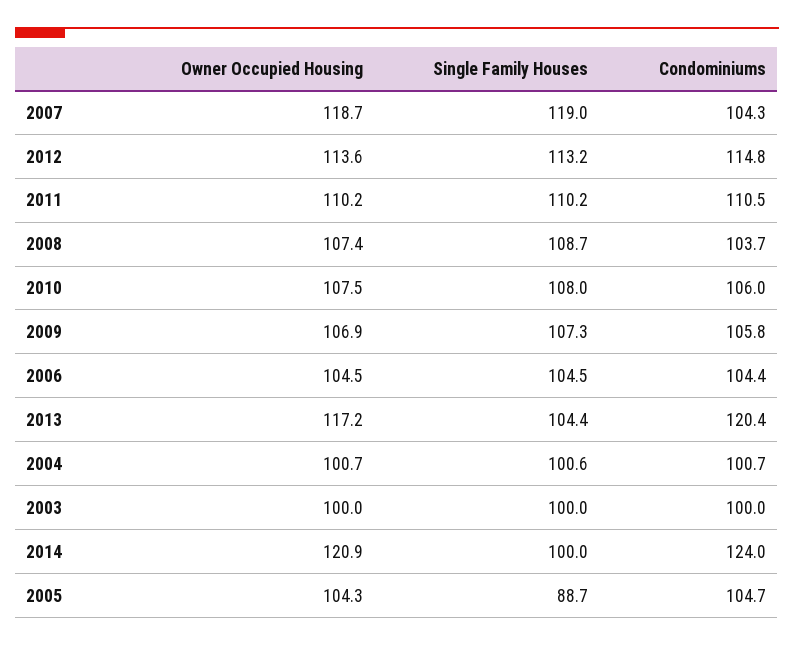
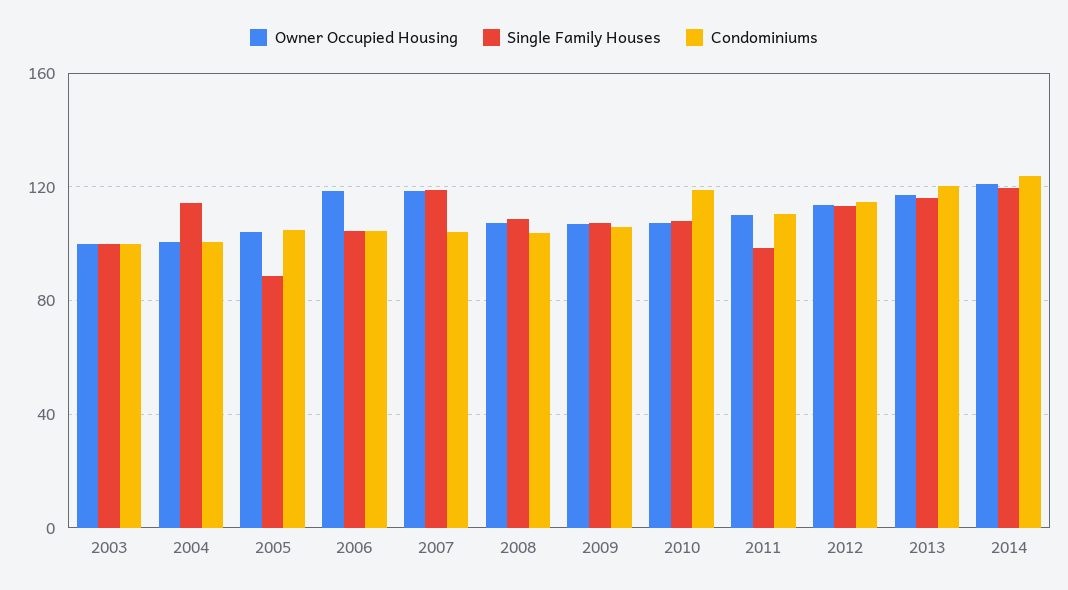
  {
    "Owner Occupied Housing": {
      "2007": 118.7,
      "2012": 113.6,
      "2011": 110.2,
      "2008": 107.4,
      "2010": 107.5,
      "2009": 106.9,
-     "2006": 104.5,
+     "2006": 120,
      "2013": 117.2,
      "2004": 100.7,
      "2003": 100,
      "2014": 120.9,
      "2005": 104.3
    },
    "Single Family Houses": {
      "2007": 119,
      "2012": 113.2,
-     "2011": 110.2,
+     "2011": 100,
      "2008": 108.7,
      "2010": 108,
      "2009": 107.3,
      "2006": 104.5,
-     "2013": 104.4,
+     "2013": 115,
-     "2004": 100.6,
+     "2004": 115,
      "2003": 100,
-     "2014": 100,
+     "2014": 120,
      "2005": 88.7
    },
    "Condominiums": {
      "2007": 104.3,
      "2012": 114.8,
      "2011": 110.5,
      "2008": 103.7,
-     "2010": 106,
+     "2010": 120,
      "2009": 105.8,
      "2006": 104.4,
      "2013": 120.4,
      "2004": 100.7,
      "2003": 100,
      "2014": 124,
      "2005": 104.7
    }
  }

